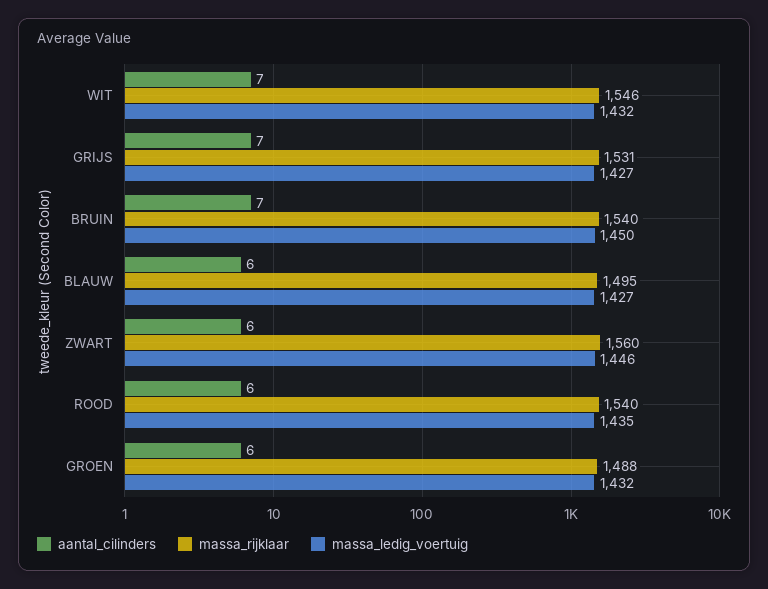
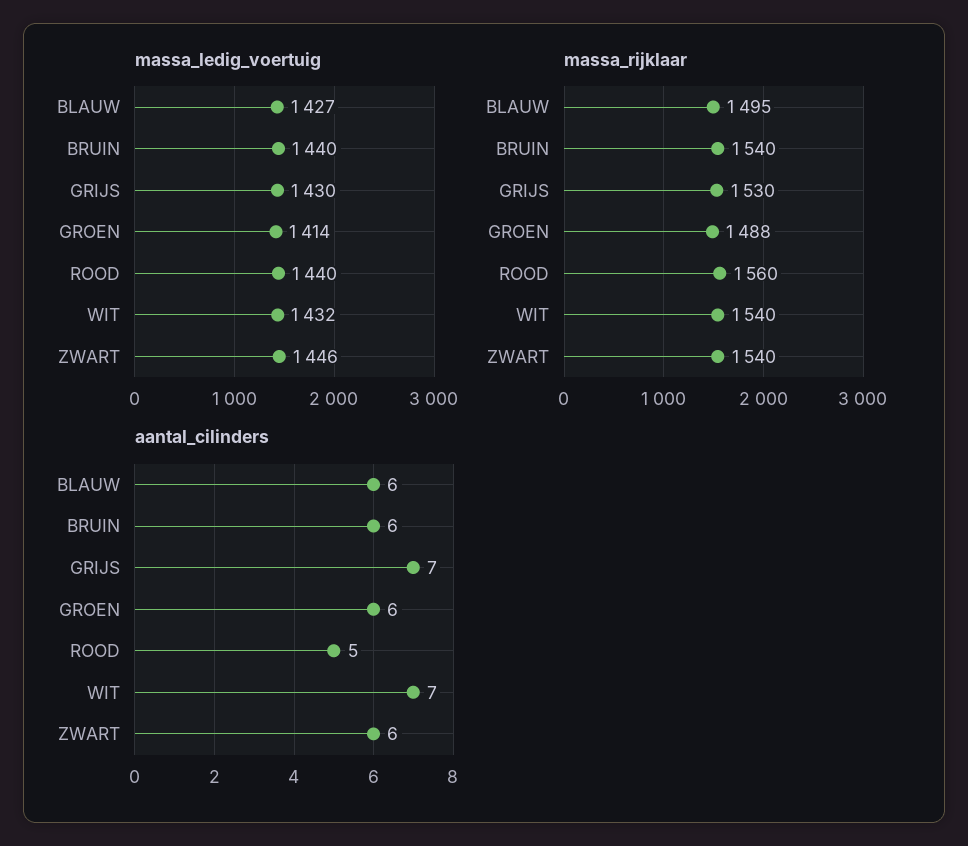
  {
    "aantal_cilinders": {
      "WIT": 7,
      "GRIJS": 7,
-     "BRUIN": 7,
+     "BRUIN": 6,
      "BLAUW": 6,
      "ZWART": 6,
-     "ROOD": 6,
+     "ROOD": 5,
      "GROEN": 6
    },
    "massa_rijklaar": {
-     "WIT": 1546,
+     "WIT": 1540,
-     "GRIJS": 1531,
+     "GRIJS": 1530,
      "BRUIN": 1540,
      "BLAUW": 1495,
-     "ZWART": 1560,
+     "ZWART": 1540,
-     "ROOD": 1540,
+     "ROOD": 1560,
      "GROEN": 1488
    },
    "massa_ledig_voertuig": {
      "WIT": 1432,
-     "GRIJS": 1427,
+     "GRIJS": 1430,
-     "BRUIN": 1450,
+     "BRUIN": 1440,
      "BLAUW": 1427,
      "ZWART": 1446,
-     "ROOD": 1435,
+     "ROOD": 1440,
-     "GROEN": 1432
+     "GROEN": 1414
    }
  }

